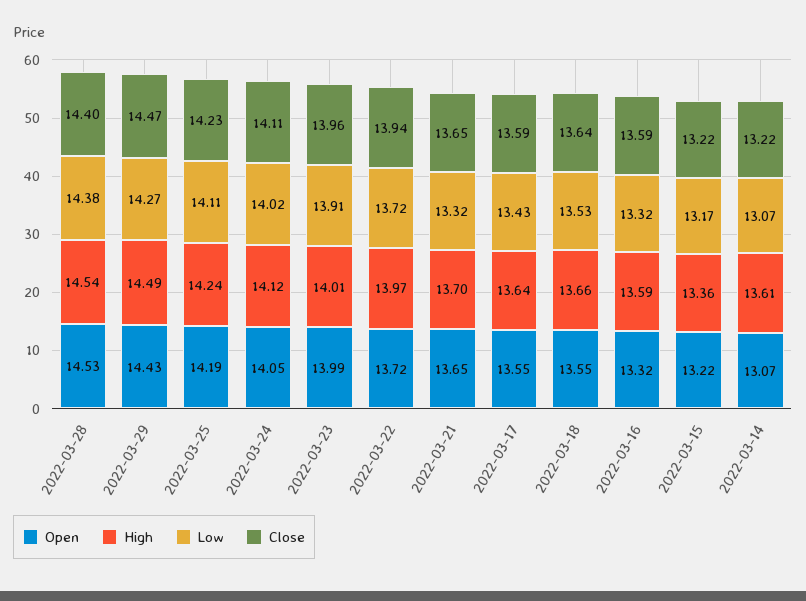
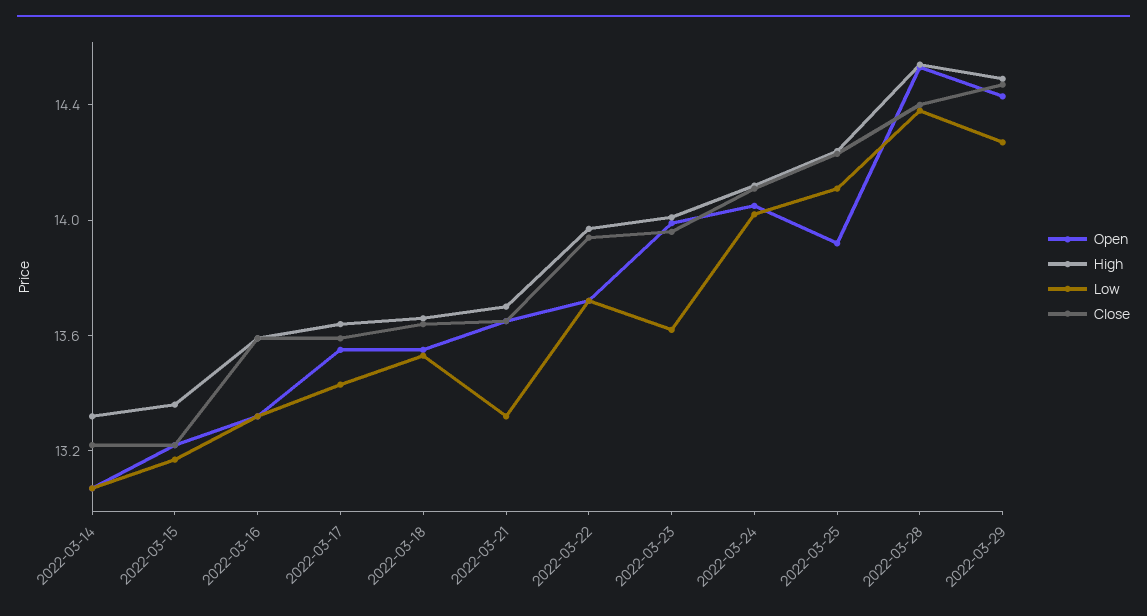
  {
    "Open": {
      "2022-03-28": 14.53,
      "2022-03-29": 14.43,
-     "2022-03-25": 14.19,
+     "2022-03-25": 13.9,
      "2022-03-24": 14.05,
      "2022-03-23": 13.99,
      "2022-03-22": 13.72,
      "2022-03-21": 13.65,
      "2022-03-17": 13.55,
      "2022-03-18": 13.55,
      "2022-03-16": 13.32,
      "2022-03-15": 13.22,
      "2022-03-14": 13.07
    },
    "High": {
      "2022-03-28": 14.54,
      "2022-03-29": 14.49,
      "2022-03-25": 14.24,
      "2022-03-24": 14.12,
      "2022-03-23": 14.01,
      "2022-03-22": 13.97,
      "2022-03-21": 13.7,
      "2022-03-17": 13.64,
      "2022-03-18": 13.66,
      "2022-03-16": 13.59,
      "2022-03-15": 13.36,
-     "2022-03-14": 13.61
+     "2022-03-14": 13.3
    },
    "Low": {
      "2022-03-28": 14.38,
      "2022-03-29": 14.27,
      "2022-03-25": 14.11,
      "2022-03-24": 14.02,
-     "2022-03-23": 13.91,
+     "2022-03-23": 13.6,
      "2022-03-22": 13.72,
      "2022-03-21": 13.32,
      "2022-03-17": 13.43,
      "2022-03-18": 13.53,
      "2022-03-16": 13.32,
      "2022-03-15": 13.17,
      "2022-03-14": 13.07
    },
    "Close": {
      "2022-03-28": 14.4,
      "2022-03-29": 14.47,
      "2022-03-25": 14.23,
      "2022-03-24": 14.11,
      "2022-03-23": 13.96,
      "2022-03-22": 13.94,
      "2022-03-21": 13.65,
      "2022-03-17": 13.59,
      "2022-03-18": 13.64,
      "2022-03-16": 13.59,
      "2022-03-15": 13.22,
      "2022-03-14": 13.22
    }
  }

